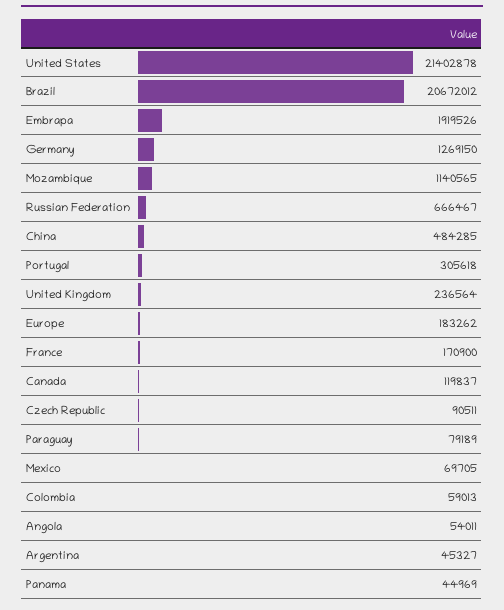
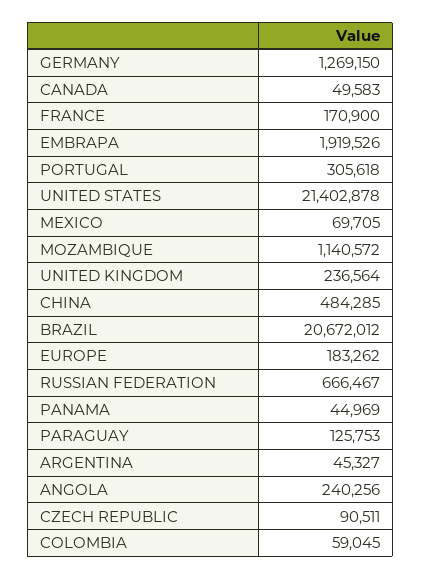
  {
    "United States": 21402878,
    "Brazil": 20672012,
    "Embrapa": 1919526,
    "Germany": 1269150,
-   "Mozambique": 1140565,
+   "Mozambique": 1140572,
    "Russian Federation": 666467,
    "China": 484285,
    "Portugal": 305618,
    "United Kingdom": 236564,
    "Europe": 183262,
    "France": 170900,
-   "Canada": 119837,
+   "Canada": 49583,
    "Czech Republic": 90511,
-   "Paraguay": 79189,
+   "Paraguay": 125753,
    "Mexico": 69705,
-   "Colombia": 59013,
+   "Colombia": 59045,
-   "Angola": 54011,
+   "Angola": 240256,
    "Argentina": 45327,
    "Panama": 44969
  }

